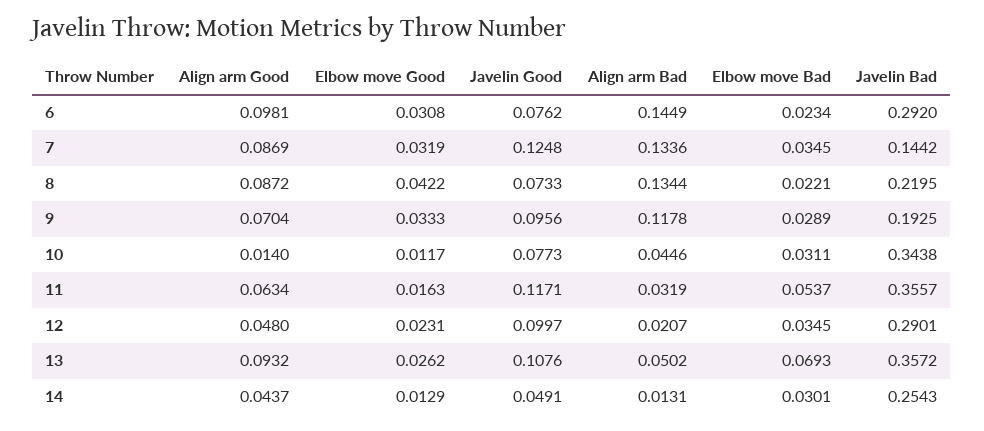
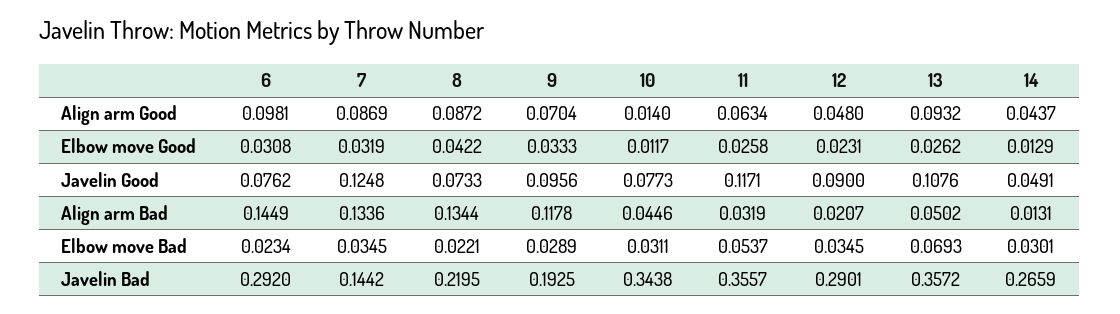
  {
    "Align arm Good": {
      "6": 0.0981,
      "7": 0.0869,
      "8": 0.0872,
      "9": 0.0704,
      "10": 0.014,
      "11": 0.0634,
      "12": 0.048,
      "13": 0.0932,
      "14": 0.0437
    },
    "Elbow move Good": {
      "6": 0.0308,
      "7": 0.0319,
      "8": 0.0422,
      "9": 0.0333,
      "10": 0.0117,
-     "11": 0.0163,
+     "11": 0.0258,
      "12": 0.0231,
      "13": 0.0262,
      "14": 0.0129
    },
    "Javelin Good": {
      "6": 0.0762,
      "7": 0.1248,
      "8": 0.0733,
      "9": 0.0956,
      "10": 0.0773,
      "11": 0.1171,
-     "12": 0.0997,
+     "12": 0.09,
      "13": 0.1076,
      "14": 0.0491
    },
    "Align arm Bad": {
      "6": 0.1449,
      "7": 0.1336,
      "8": 0.1344,
      "9": 0.1178,
      "10": 0.0446,
      "11": 0.0319,
      "12": 0.0207,
      "13": 0.0502,
      "14": 0.0131
    },
    "Elbow move Bad": {
      "6": 0.0234,
      "7": 0.0345,
      "8": 0.0221,
      "9": 0.0289,
      "10": 0.0311,
      "11": 0.0537,
      "12": 0.0345,
      "13": 0.0693,
      "14": 0.0301
    },
    "Javelin Bad": {
      "6": 0.292,
      "7": 0.1442,
      "8": 0.2195,
      "9": 0.1925,
      "10": 0.3438,
      "11": 0.3557,
      "12": 0.2901,
      "13": 0.3572,
-     "14": 0.2543
+     "14": 0.2659
    }
  }

